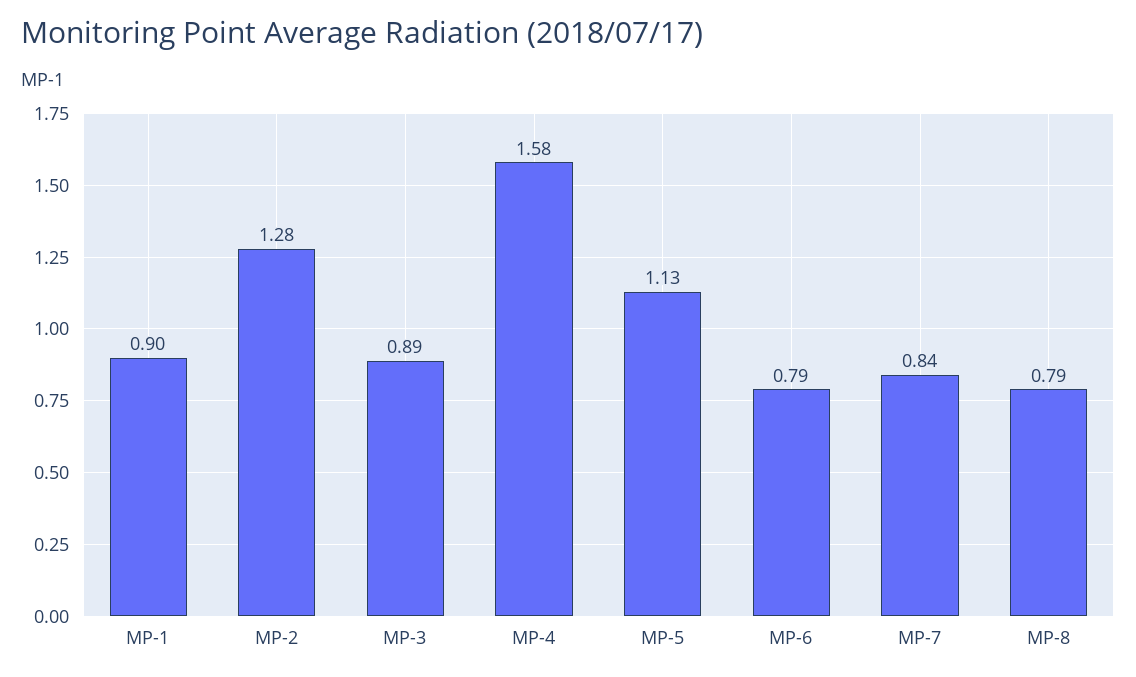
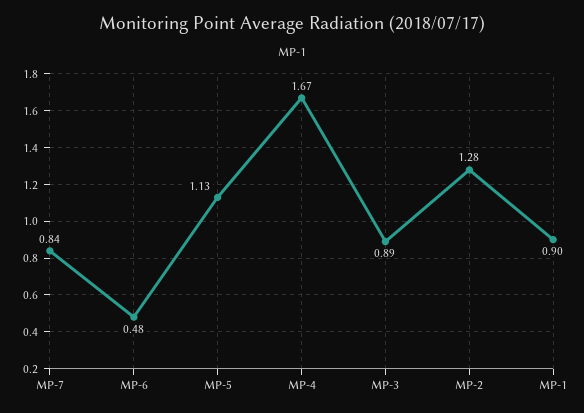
  {
    "MP-1": 0.9,
    "MP-2": 1.28,
    "MP-3": 0.89,
-   "MP-4": 1.58,
+   "MP-4": 1.67,
    "MP-5": 1.13,
-   "MP-6": 0.79,
+   "MP-6": 0.48,
-   "MP-7": 0.84,
+   "MP-7": 0.84
-   "MP-8": 0.79
  }

